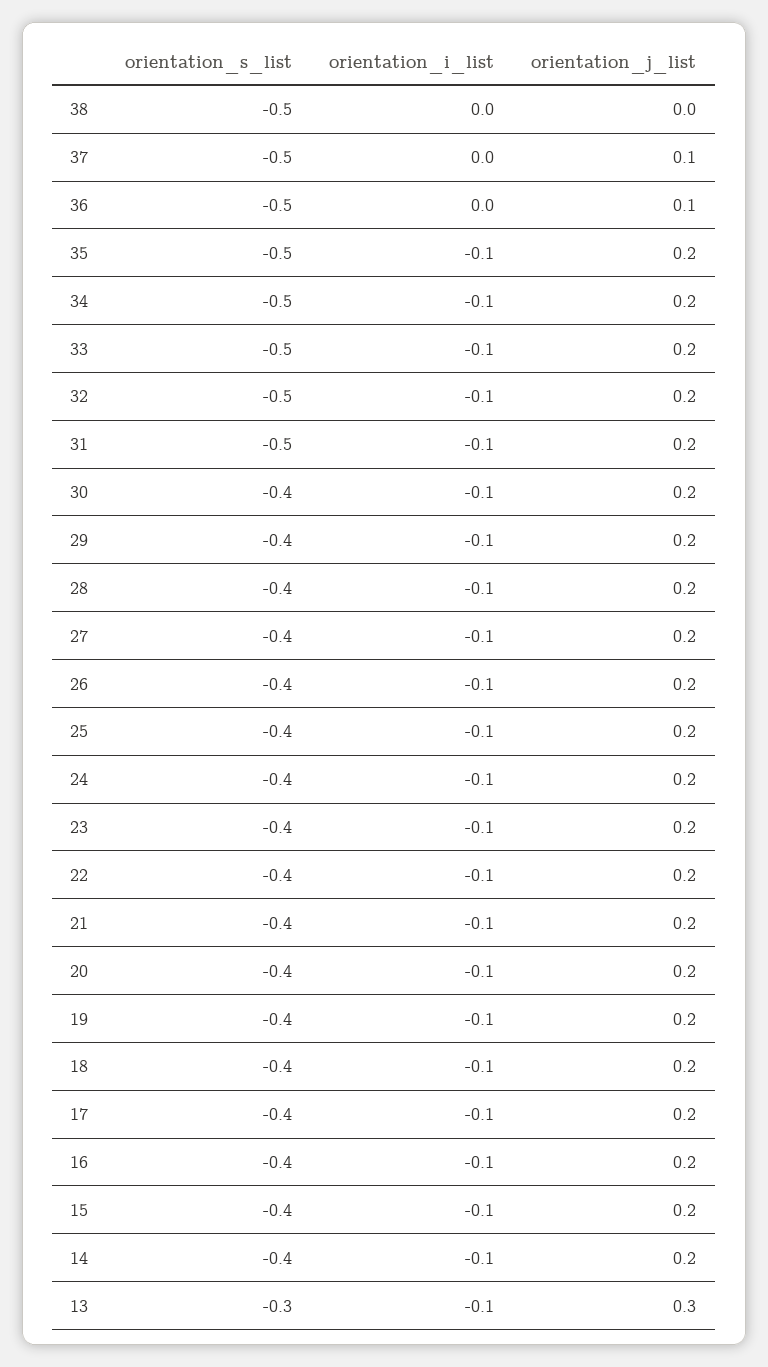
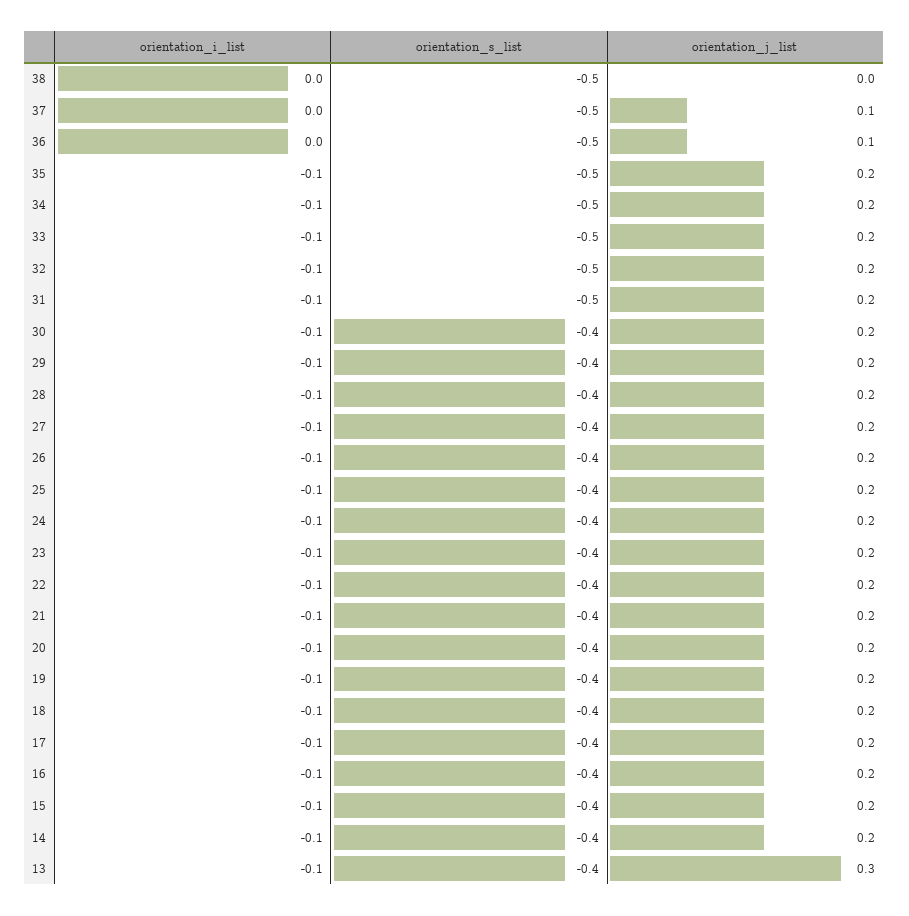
  {
    "orientation_s_list": {
      "38": -0.5,
      "37": -0.5,
      "36": -0.5,
      "35": -0.5,
      "34": -0.5,
      "33": -0.5,
      "32": -0.5,
      "31": -0.5,
      "30": -0.4,
      "29": -0.4,
      "28": -0.4,
      "27": -0.4,
      "26": -0.4,
      "25": -0.4,
      "24": -0.4,
      "23": -0.4,
      "22": -0.4,
      "21": -0.4,
      "20": -0.4,
      "19": -0.4,
      "18": -0.4,
      "17": -0.4,
      "16": -0.4,
      "15": -0.4,
      "14": -0.4,
-     "13": -0.3
+     "13": -0.4
    },
    "orientation_i_list": {
      "38": 0,
      "37": 0,
      "36": 0,
      "35": -0.1,
      "34": -0.1,
      "33": -0.1,
      "32": -0.1,
      "31": -0.1,
      "30": -0.1,
      "29": -0.1,
      "28": -0.1,
      "27": -0.1,
      "26": -0.1,
      "25": -0.1,
      "24": -0.1,
      "23": -0.1,
      "22": -0.1,
      "21": -0.1,
      "20": -0.1,
      "19": -0.1,
      "18": -0.1,
      "17": -0.1,
      "16": -0.1,
      "15": -0.1,
      "14": -0.1,
      "13": -0.1
    },
    "orientation_j_list": {
      "38": 0,
      "37": 0.1,
      "36": 0.1,
      "35": 0.2,
      "34": 0.2,
      "33": 0.2,
      "32": 0.2,
      "31": 0.2,
      "30": 0.2,
      "29": 0.2,
      "28": 0.2,
      "27": 0.2,
      "26": 0.2,
      "25": 0.2,
      "24": 0.2,
      "23": 0.2,
      "22": 0.2,
      "21": 0.2,
      "20": 0.2,
      "19": 0.2,
      "18": 0.2,
      "17": 0.2,
      "16": 0.2,
      "15": 0.2,
      "14": 0.2,
      "13": 0.3
    }
  }

